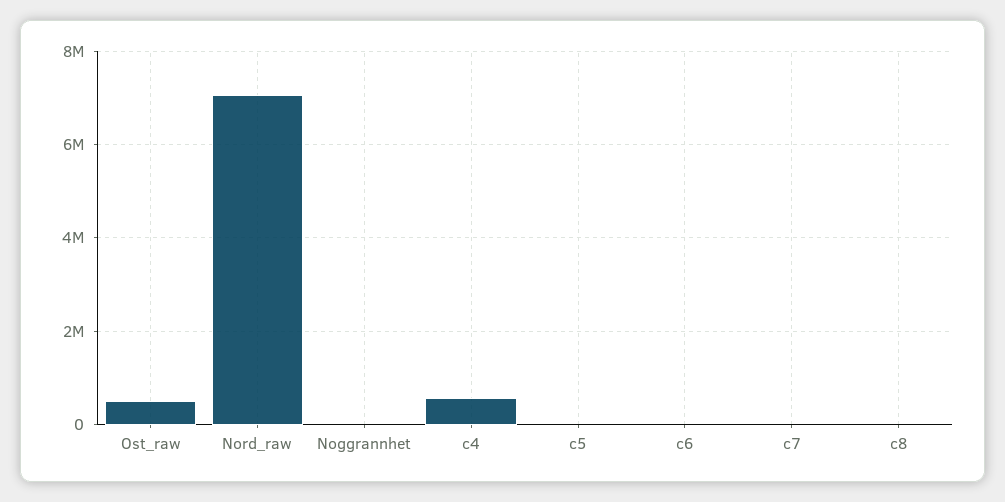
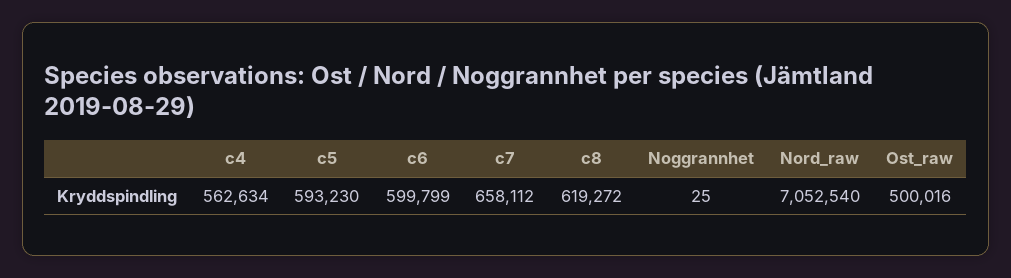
  {
    "Ost_raw": 500016,
    "Nord_raw": 7052540,
    "Noggrannhet": 25,
    "c4": 562634,
-   "c5": 0,
+   "c5": 593230,
-   "c6": 0,
+   "c6": 599799,
-   "c7": 0,
+   "c7": 658112,
-   "c8": 0
+   "c8": 619272
  }

